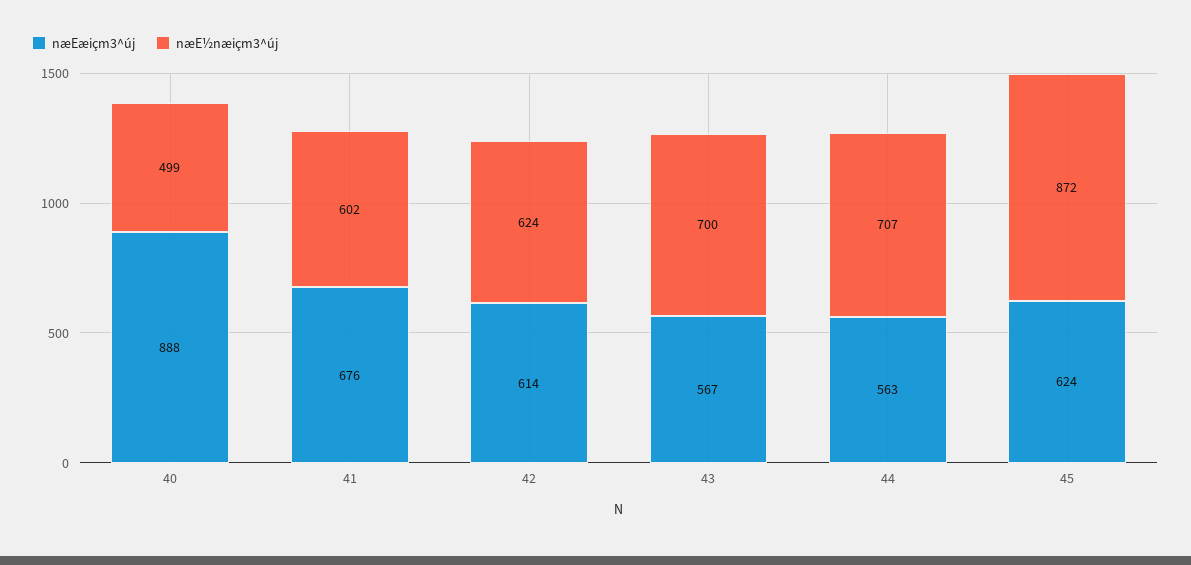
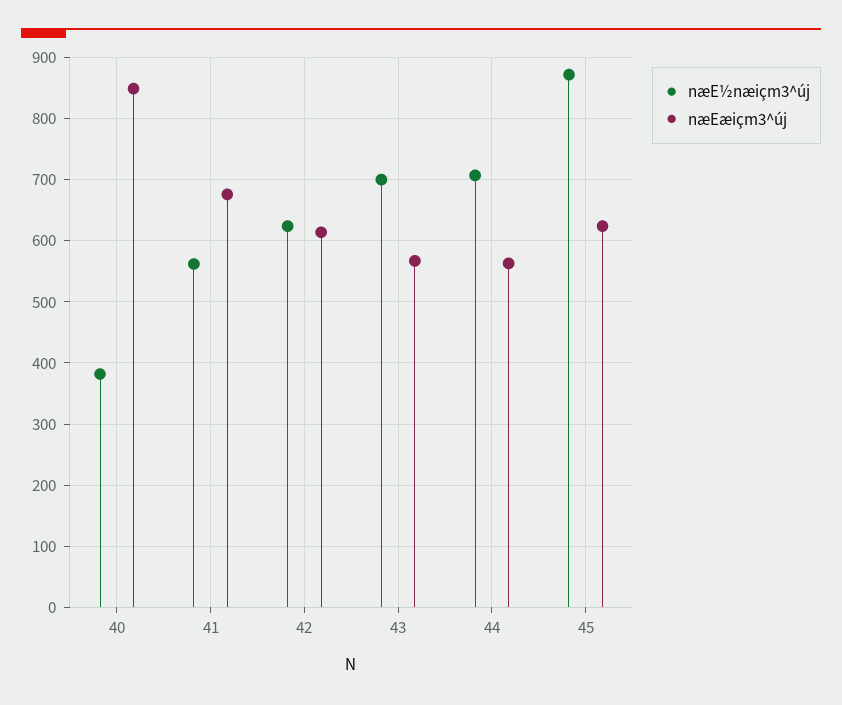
  {
    "næEæiçm3^új": {
-     "40": 888,
+     "40": 850,
      "41": 676,
      "42": 614,
      "43": 567,
      "44": 563,
      "45": 624
    },
    "næE½næiçm3^új": {
-     "40": 499,
+     "40": 380,
-     "41": 602,
+     "41": 560,
      "42": 624,
      "43": 700,
      "44": 707,
      "45": 872
    }
  }

